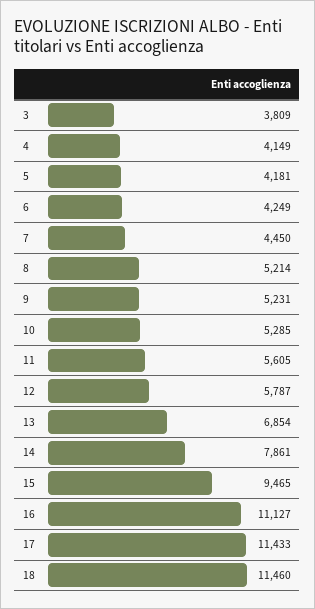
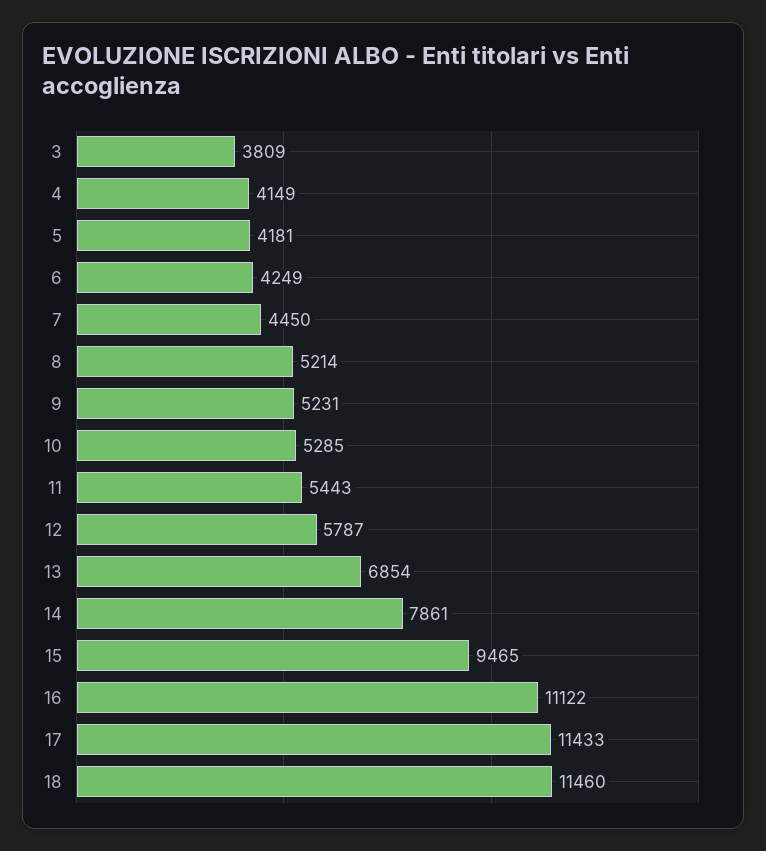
  {
    "3": 3809,
    "4": 4149,
    "5": 4181,
    "6": 4249,
    "7": 4450,
    "8": 5214,
    "9": 5231,
    "10": 5285,
-   "11": 5605,
+   "11": 5443,
    "12": 5787,
    "13": 6854,
    "14": 7861,
    "15": 9465,
-   "16": 11127,
+   "16": 11122,
    "17": 11433,
    "18": 11460
  }

